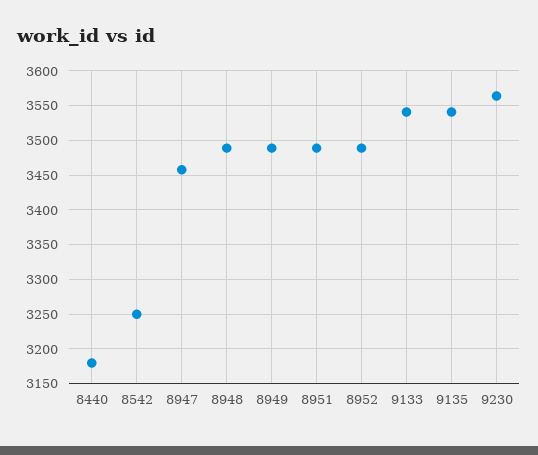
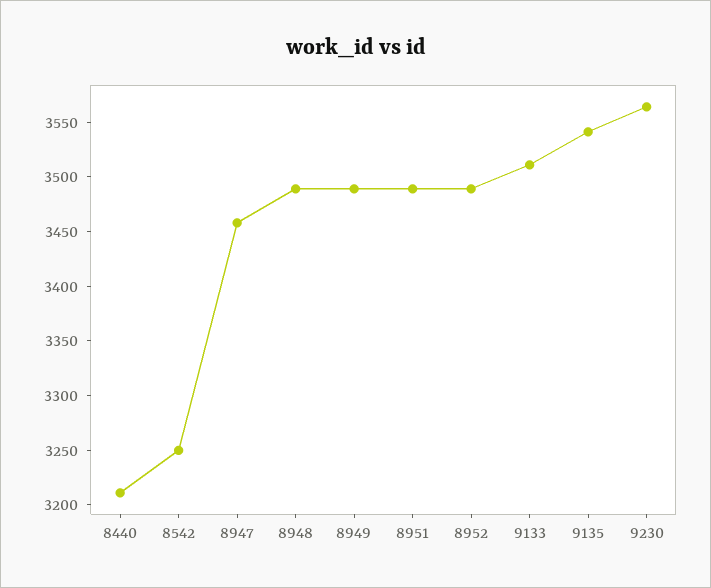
  {
-   "8440": 3180,
+   "8440": 3210,
    "8542": 3250,
    "8947": 3460,
    "8948": 3490,
    "8949": 3490,
    "8951": 3490,
    "8952": 3490,
-   "9133": 3540,
+   "9133": 3510,
    "9135": 3540,
    "9230": 3560
  }

